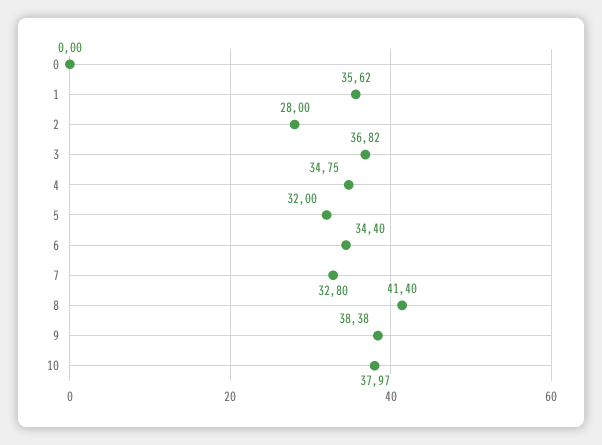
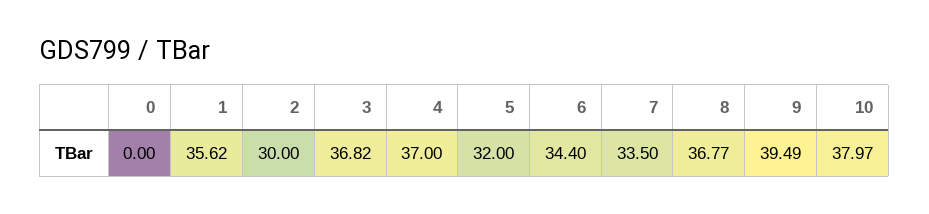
  {
    "0": 0,
    "1": 35.62,
-   "2": 28,
+   "2": 30,
    "3": 36.82,
-   "4": 34.75,
+   "4": 37,
    "5": 32,
    "6": 34.4,
-   "7": 32.8,
+   "7": 33.5,
-   "8": 41.4,
+   "8": 36.77,
-   "9": 38.38,
+   "9": 39.49,
    "10": 37.97
  }

